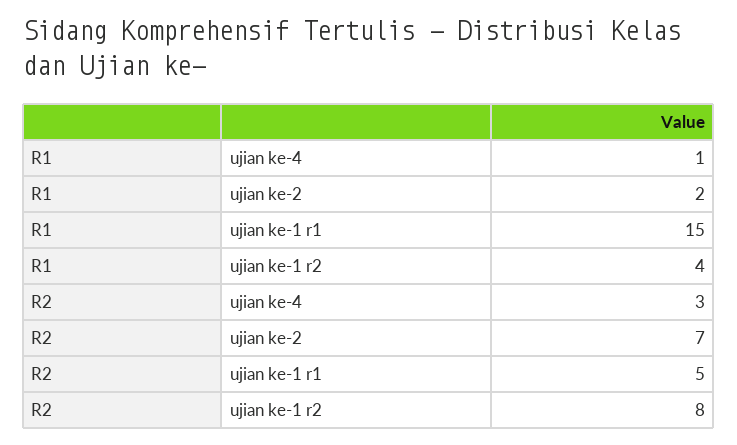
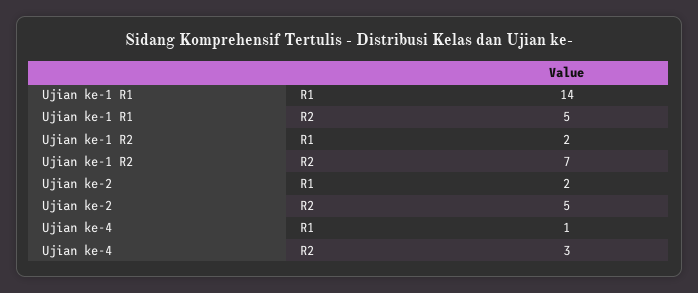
  {
    "R1": {
      "ujian ke-4": 1,
      "ujian ke-2": 2,
-     "ujian ke-1 r1": 15,
+     "ujian ke-1 r1": 14,
-     "ujian ke-1 r2": 4
+     "ujian ke-1 r2": 2
    },
    "R2": {
      "ujian ke-4": 3,
-     "ujian ke-2": 7,
+     "ujian ke-2": 5,
      "ujian ke-1 r1": 5,
-     "ujian ke-1 r2": 8
+     "ujian ke-1 r2": 7
    }
  }

